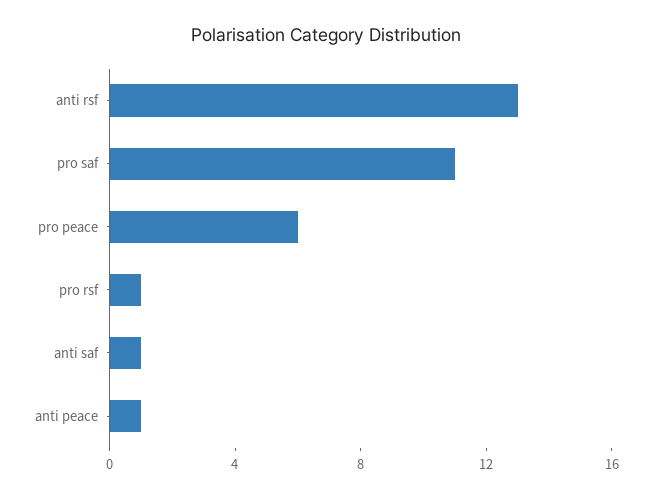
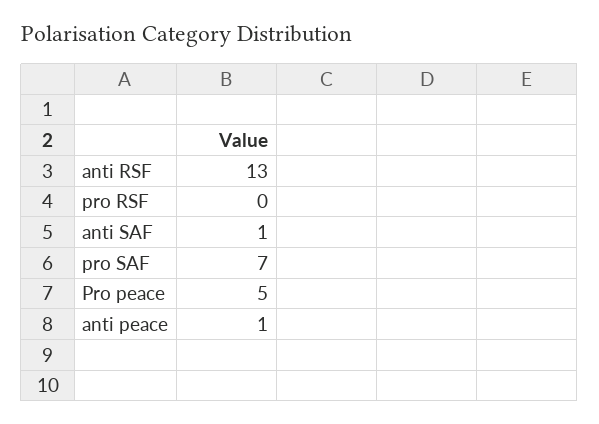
  {
    "anti rsf": 13,
-   "pro saf": 11,
+   "pro saf": 7,
-   "pro peace": 6,
+   "pro peace": 5,
-   "pro rsf": 1,
+   "pro rsf": 0,
    "anti saf": 1,
    "anti peace": 1
  }

